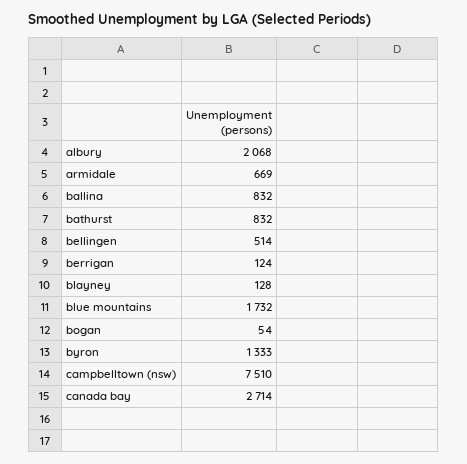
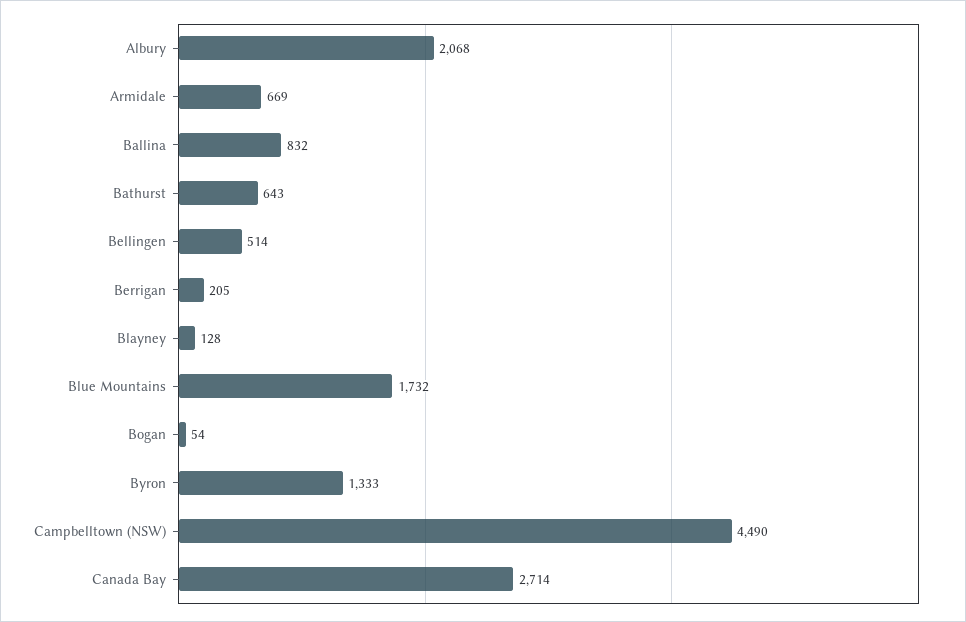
  {
    "albury": 2068,
    "armidale": 669,
    "ballina": 832,
-   "bathurst": 832,
+   "bathurst": 643,
    "bellingen": 514,
-   "berrigan": 124,
+   "berrigan": 205,
    "blayney": 128,
    "blue mountains": 1732,
    "bogan": 54,
    "byron": 1333,
-   "campbelltown (nsw)": 7510,
+   "campbelltown (nsw)": 4490,
    "canada bay": 2714
  }

